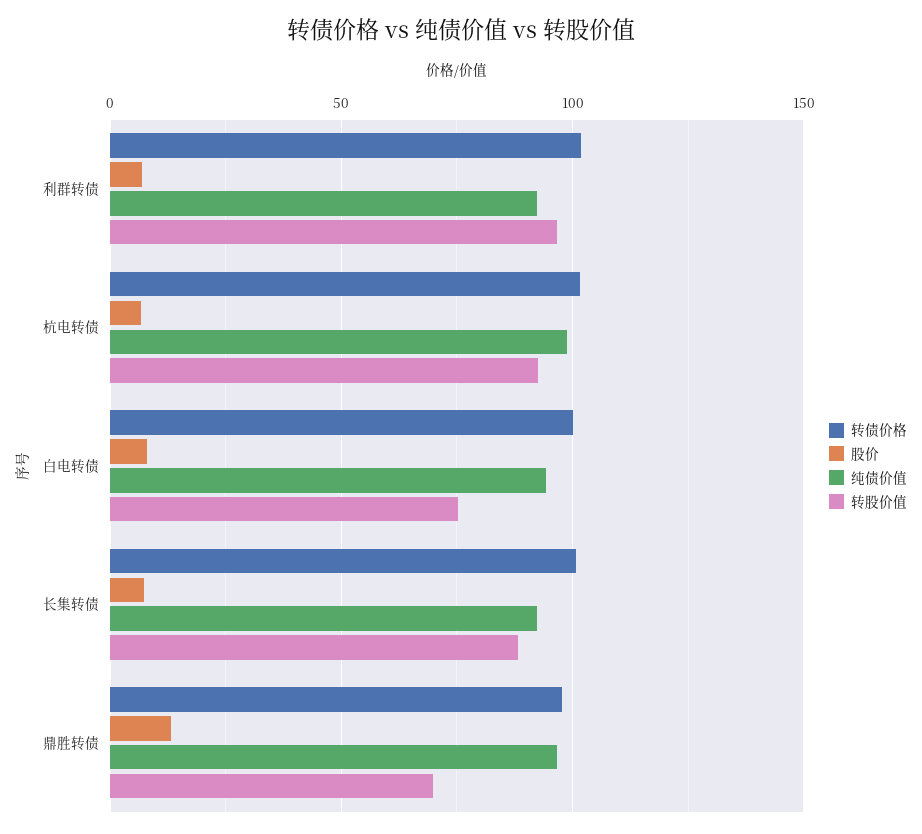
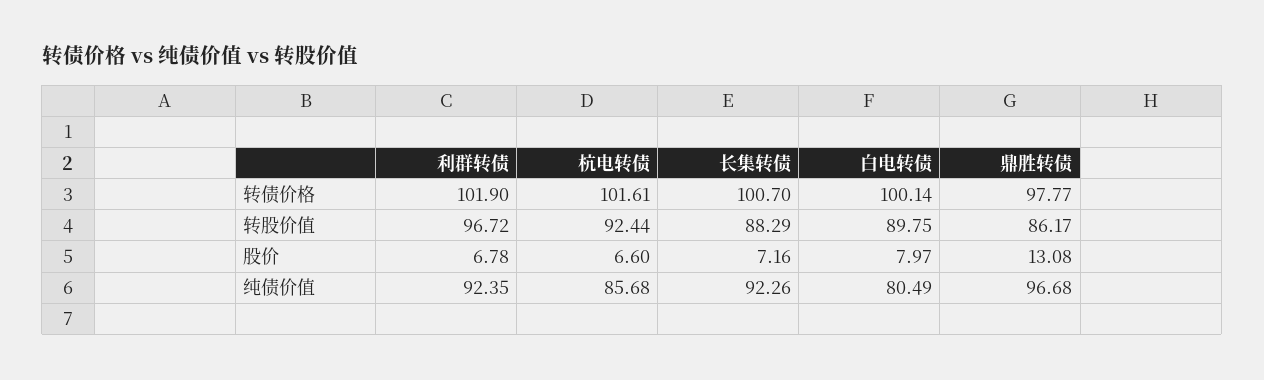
  {
    "转债价格": {
      "利群转债": 101.9,
      "杭电转债": 101.61,
      "白电转债": 100.14,
      "长集转债": 100.7,
      "鼎胜转债": 97.77
    },
    "股价": {
      "利群转债": 6.78,
      "杭电转债": 6.6,
      "白电转债": 7.97,
      "长集转债": 7.16,
      "鼎胜转债": 13.08
    },
    "纯债价值": {
      "利群转债": 92.35,
-     "杭电转债": 100,
+     "杭电转债": 85.68,
-     "白电转债": 95,
+     "白电转债": 80.49,
      "长集转债": 92.26,
      "鼎胜转债": 96.68
    },
    "转股价值": {
      "利群转债": 96.72,
      "杭电转债": 92.44,
-     "白电转债": 75,
+     "白电转债": 89.75,
      "长集转债": 88.29,
-     "鼎胜转债": 70
+     "鼎胜转债": 86.17
    }
  }

